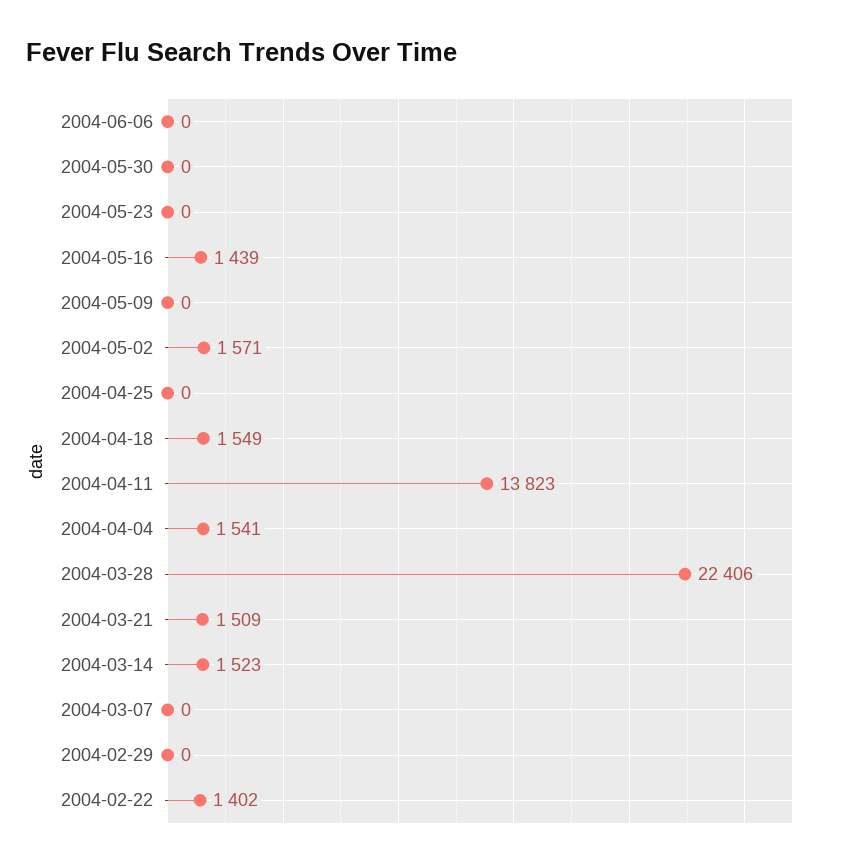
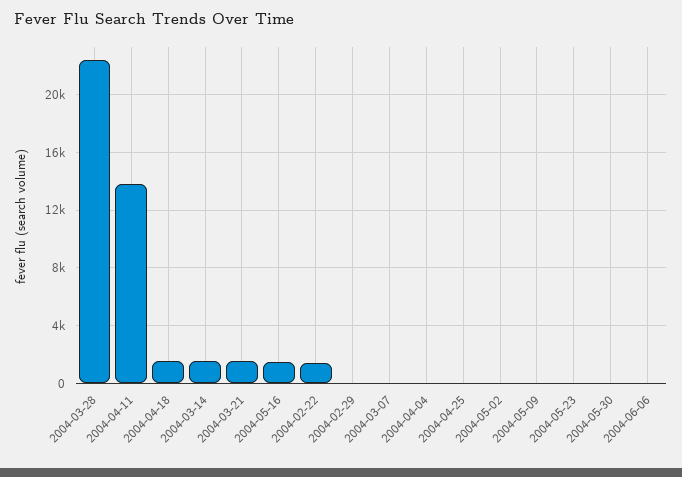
  {
    "2004-06-06": 0,
    "2004-05-30": 0,
    "2004-05-23": 0,
    "2004-05-16": 1439,
    "2004-05-09": 0,
-   "2004-05-02": 1571,
+   "2004-05-02": 0,
    "2004-04-25": 0,
    "2004-04-18": 1549,
    "2004-04-11": 13823,
-   "2004-04-04": 1541,
+   "2004-04-04": 0,
    "2004-03-28": 22406,
    "2004-03-21": 1509,
    "2004-03-14": 1523,
    "2004-03-07": 0,
    "2004-02-29": 0,
    "2004-02-22": 1402
  }

